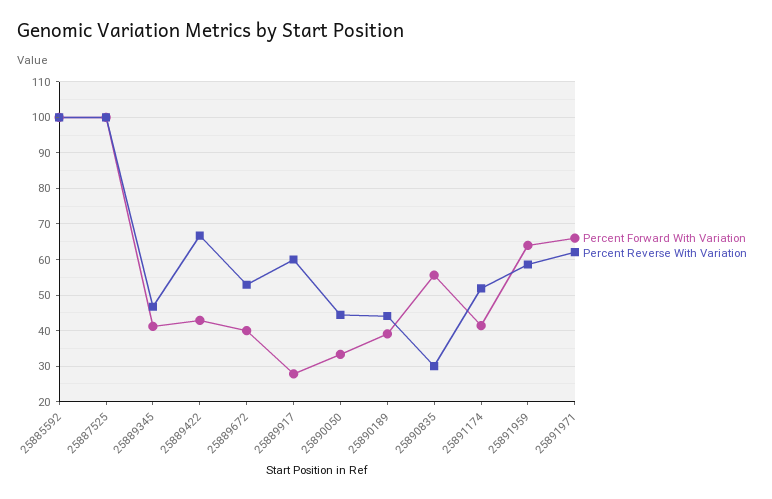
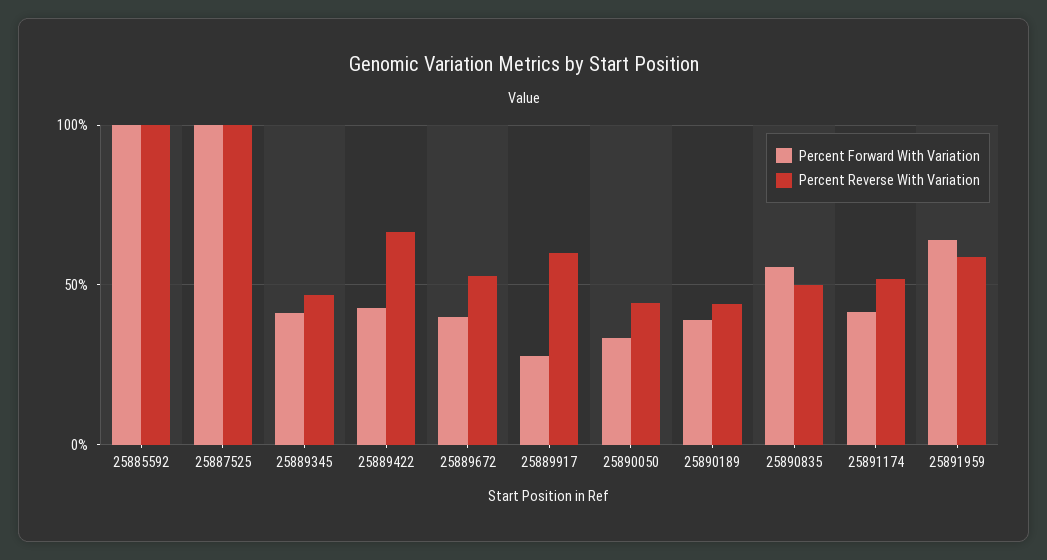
  {
    "Percent Forward With Variation": {
      "25885592": 100,
      "25887525": 100,
      "25889345": 42,
      "25889422": 42,
      "25889672": 40,
      "25889917": 28,
      "25890050": 34,
      "25890189": 40,
      "25890835": 56,
      "25891174": 42,
-     "25891959": 64,
+     "25891959": 64
-     "25891971": 66
    },
    "Percent Reverse With Variation": {
      "25885592": 100,
      "25887525": 100,
      "25889345": 46,
      "25889422": 66,
      "25889672": 52,
      "25889917": 60,
      "25890050": 44,
      "25890189": 44,
-     "25890835": 30,
+     "25890835": 50,
      "25891174": 52,
-     "25891959": 58,
+     "25891959": 58
-     "25891971": 62
    }
  }

